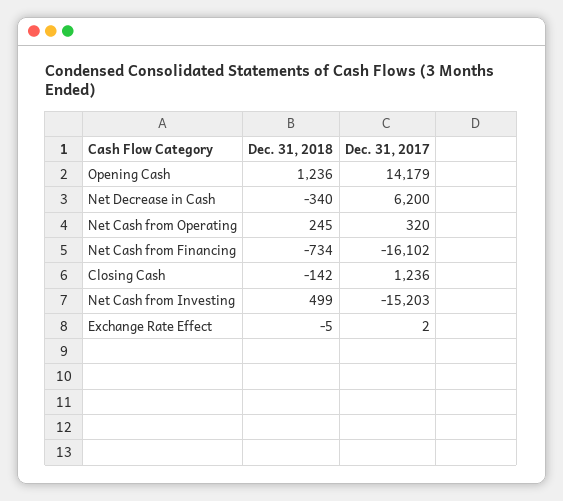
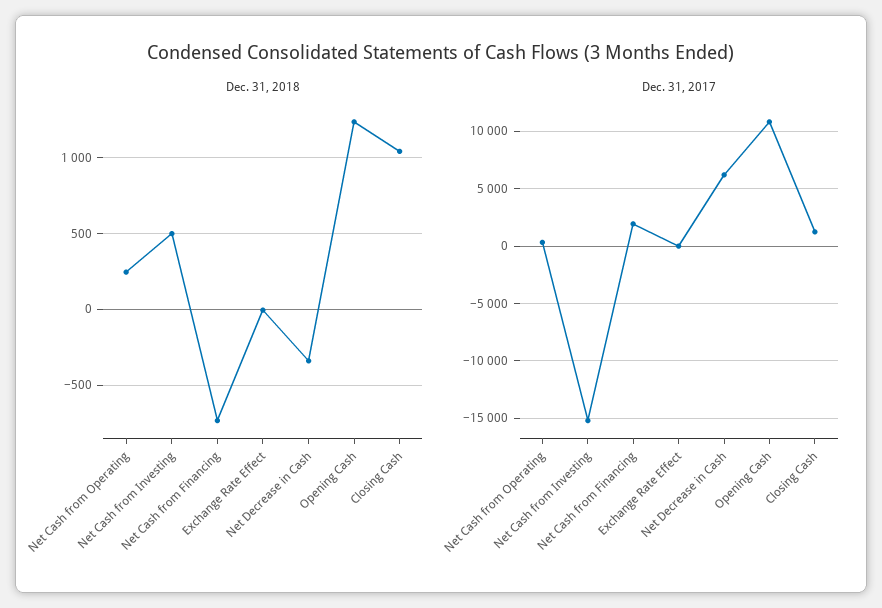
  {
    "Dec. 31, 2018": {
      "Opening Cash": 1236,
      "Net Decrease in Cash": -340,
      "Net Cash from Operating": 245,
      "Net Cash from Financing": -734,
-     "Closing Cash": -142,
+     "Closing Cash": 1050,
      "Net Cash from Investing": 499,
      "Exchange Rate Effect": -5
    },
    "Dec. 31, 2017": {
-     "Opening Cash": 14179,
+     "Opening Cash": 11000,
      "Net Decrease in Cash": 6200,
      "Net Cash from Operating": 320,
-     "Net Cash from Financing": -16102,
+     "Net Cash from Financing": 2000,
      "Closing Cash": 1236,
      "Net Cash from Investing": -15203,
      "Exchange Rate Effect": 2
    }
  }

